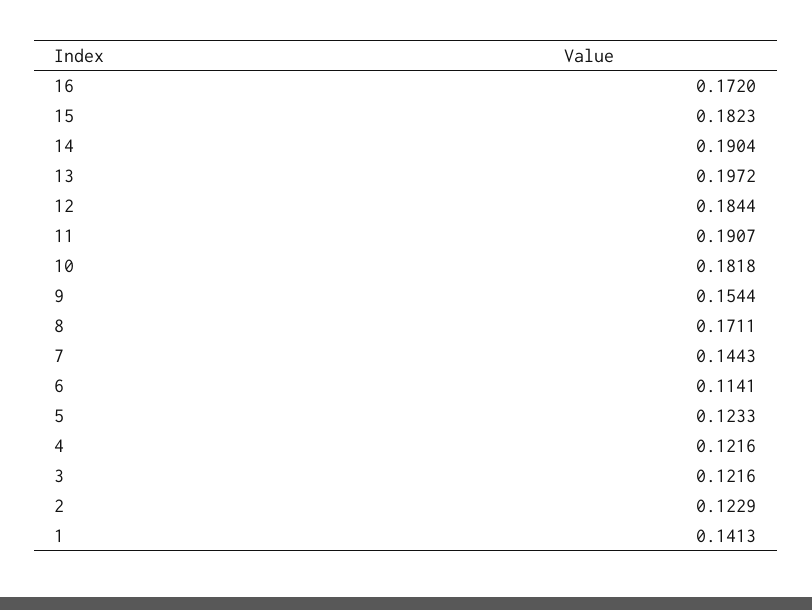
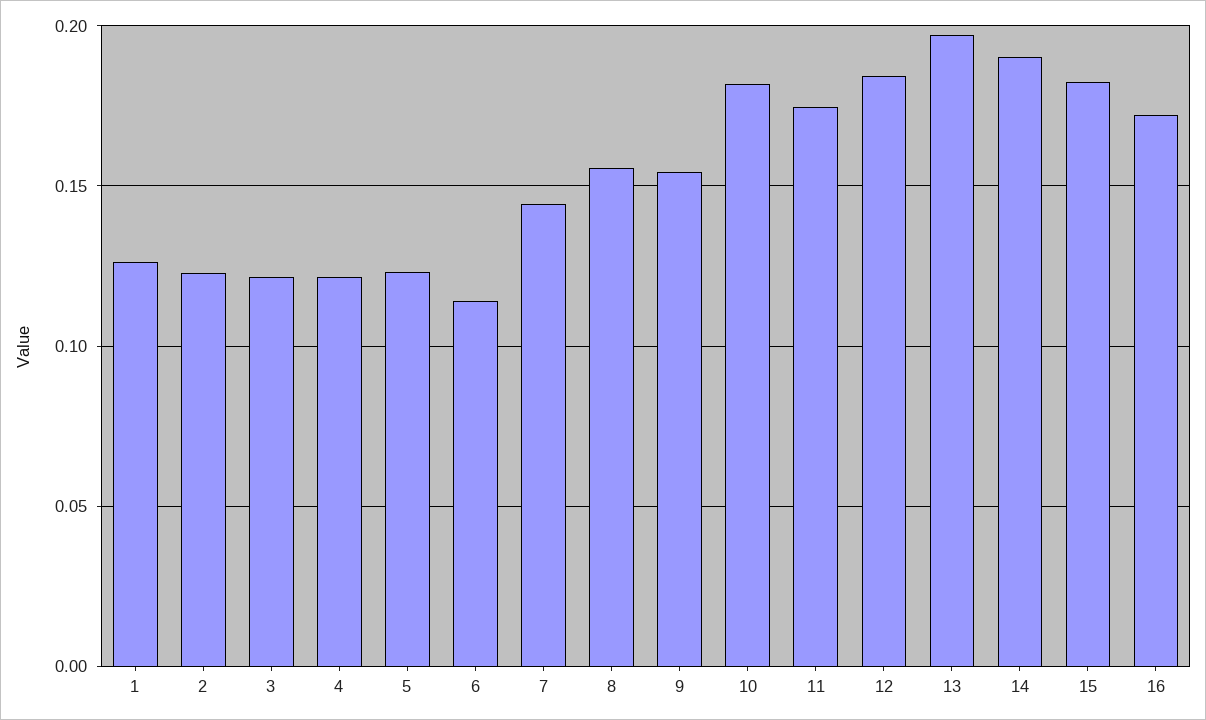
  {
    "16": 0.172,
    "15": 0.1823,
    "14": 0.1904,
    "13": 0.1972,
    "12": 0.1844,
-   "11": 0.1907,
+   "11": 0.175,
    "10": 0.1818,
    "9": 0.1544,
-   "8": 0.1711,
+   "8": 0.155,
    "7": 0.1443,
    "6": 0.1141,
    "5": 0.1233,
    "4": 0.1216,
    "3": 0.1216,
    "2": 0.1229,
-   "1": 0.1413
+   "1": 0.125
  }

